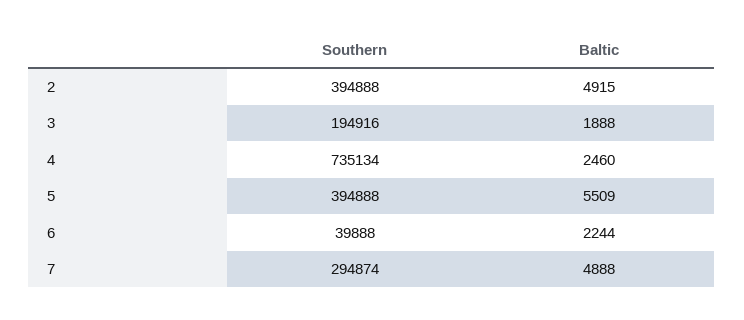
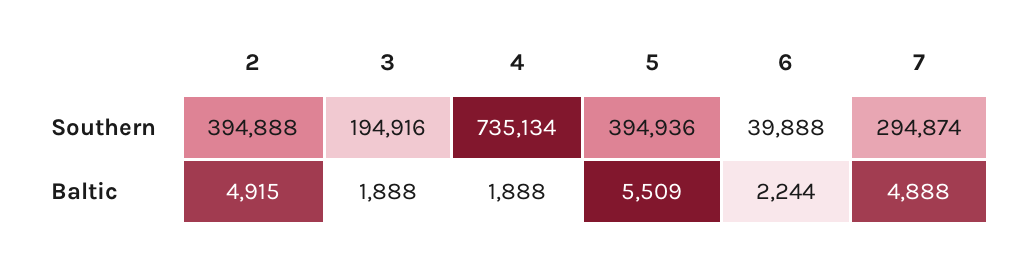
  {
    "Southern": {
      "2": 394888,
      "3": 194916,
      "4": 735134,
-     "5": 394888,
+     "5": 394936,
      "6": 39888,
      "7": 294874
    },
    "Baltic": {
      "2": 4915,
      "3": 1888,
-     "4": 2460,
+     "4": 1888,
      "5": 5509,
      "6": 2244,
      "7": 4888
    }
  }

